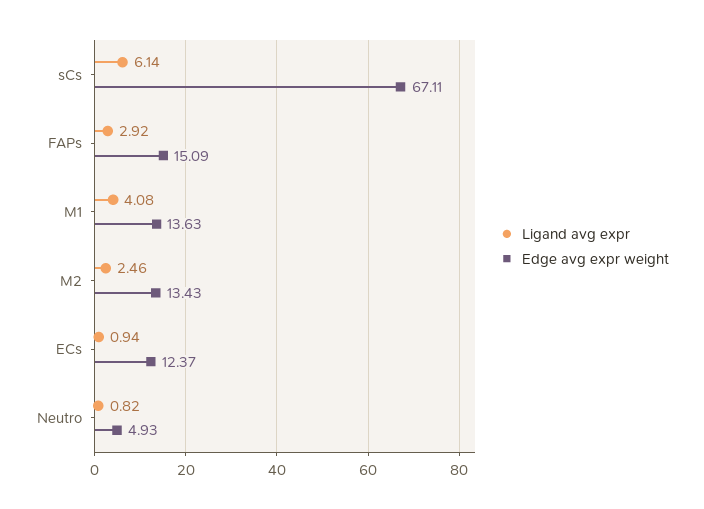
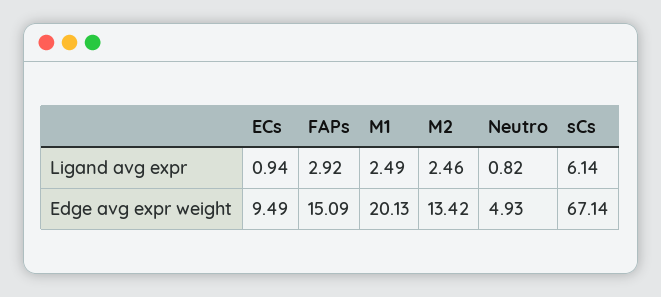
  {
    "Ligand avg expr": {
      "sCs": 6.14,
      "FAPs": 2.92,
-     "M1": 4.08,
+     "M1": 2.49,
      "M2": 2.46,
      "ECs": 0.94,
      "Neutro": 0.82
    },
    "Edge avg expr weight": {
-     "sCs": 67.11,
+     "sCs": 67.14,
      "FAPs": 15.09,
-     "M1": 13.63,
+     "M1": 20.13,
-     "M2": 13.43,
+     "M2": 13.42,
-     "ECs": 12.37,
+     "ECs": 9.49,
      "Neutro": 4.93
    }
  }

